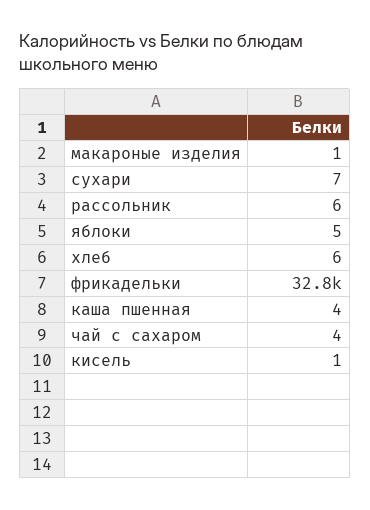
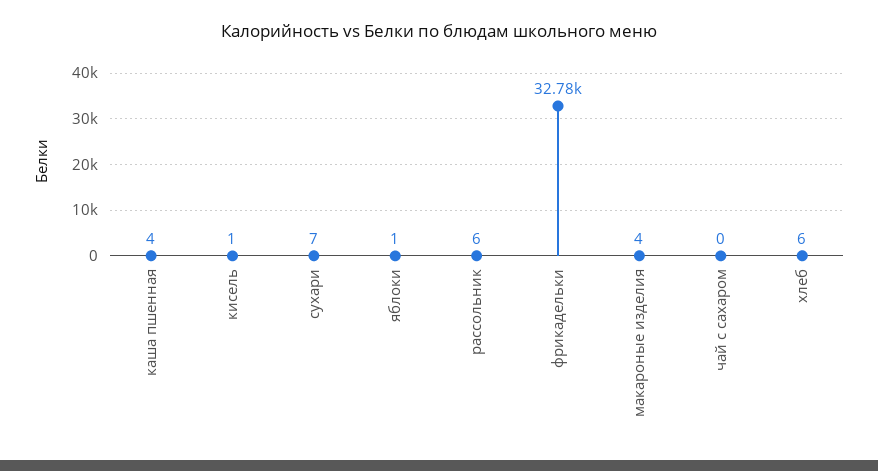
  {
-   "макароные изделия": 1,
+   "макароные изделия": 4,
    "сухари": 7,
    "рассольник": 6,
-   "яблоки": 5,
+   "яблоки": 1,
    "хлеб": 6,
    "фрикадельки": 32780,
    "каша пшенная": 4,
-   "чай с сахаром": 4,
+   "чай с сахаром": 0,
    "кисель": 1
  }

